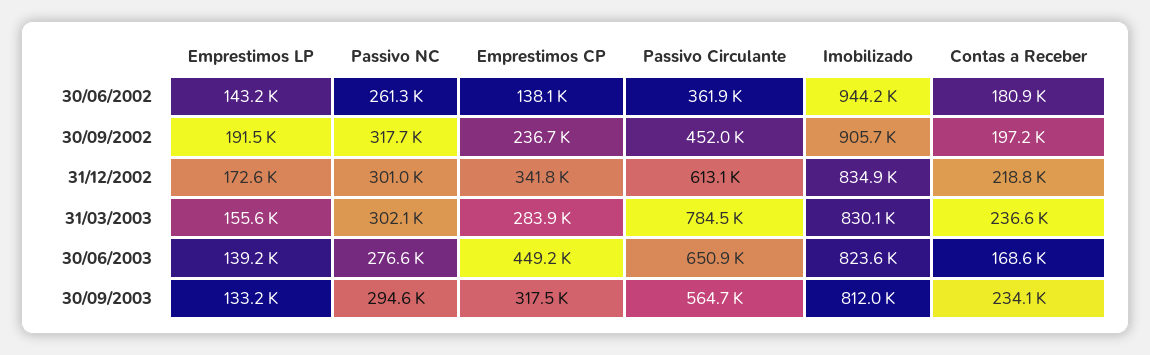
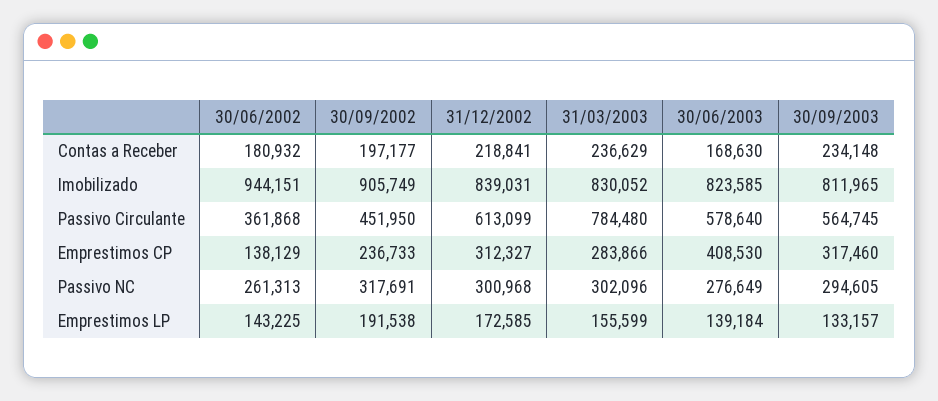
  {
    "Emprestimos LP": {
      "30/06/2002": 143225,
      "30/09/2002": 191538,
      "31/12/2002": 172585,
      "31/03/2003": 155599,
      "30/06/2003": 139184,
      "30/09/2003": 133157
    },
    "Passivo NC": {
      "30/06/2002": 261313,
      "30/09/2002": 317691,
      "31/12/2002": 300968,
      "31/03/2003": 302096,
      "30/06/2003": 276649,
      "30/09/2003": 294605
    },
    "Emprestimos CP": {
      "30/06/2002": 138129,
      "30/09/2002": 236733,
-     "31/12/2002": 341800,
+     "31/12/2002": 312327,
      "31/03/2003": 283866,
-     "30/06/2003": 449200,
+     "30/06/2003": 408530,
      "30/09/2003": 317460
    },
    "Passivo Circulante": {
      "30/06/2002": 361868,
      "30/09/2002": 451950,
      "31/12/2002": 613099,
      "31/03/2003": 784480,
-     "30/06/2003": 650900,
+     "30/06/2003": 578640,
      "30/09/2003": 564745
    },
    "Imobilizado": {
      "30/06/2002": 944151,
      "30/09/2002": 905749,
-     "31/12/2002": 834900,
+     "31/12/2002": 839031,
      "31/03/2003": 830052,
      "30/06/2003": 823585,
      "30/09/2003": 811965
    },
    "Contas a Receber": {
      "30/06/2002": 180932,
      "30/09/2002": 197177,
      "31/12/2002": 218841,
      "31/03/2003": 236629,
      "30/06/2003": 168630,
      "30/09/2003": 234148
    }
  }

